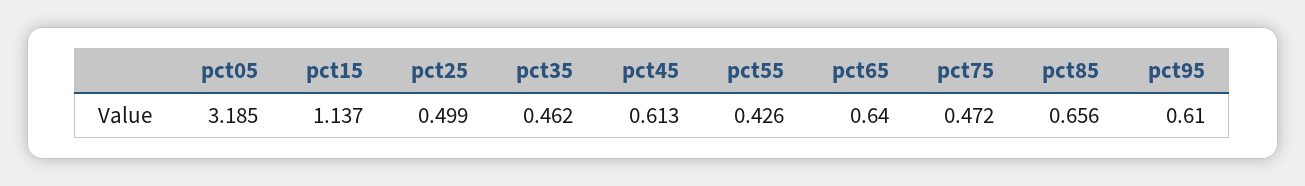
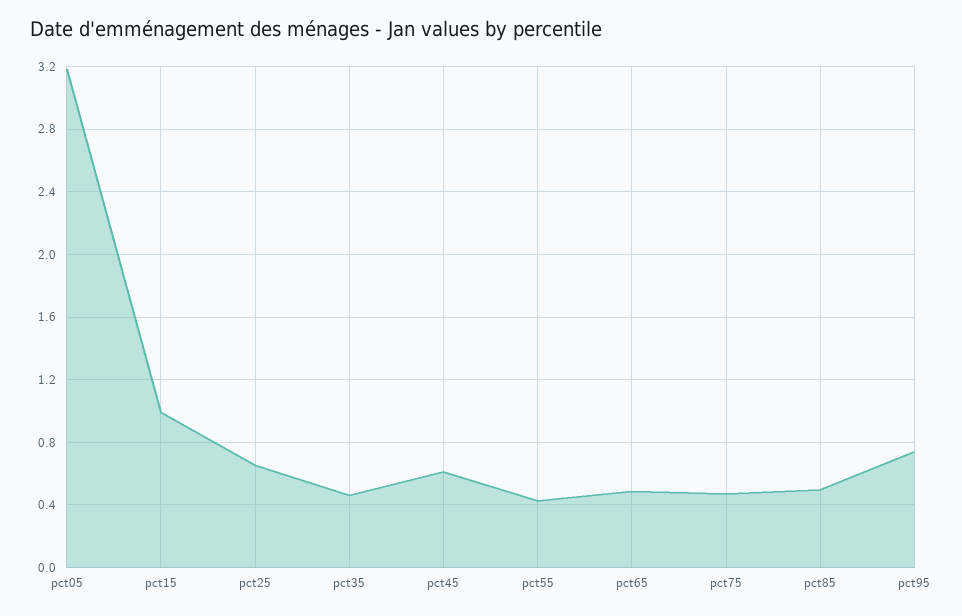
  {
    "pct05": 3.185,
-   "pct15": 1.137,
+   "pct15": 1,
-   "pct25": 0.499,
+   "pct25": 0.65,
    "pct35": 0.462,
    "pct45": 0.613,
    "pct55": 0.426,
-   "pct65": 0.64,
+   "pct65": 0.5,
    "pct75": 0.472,
-   "pct85": 0.656,
+   "pct85": 0.5,
-   "pct95": 0.61
+   "pct95": 0.75
  }

